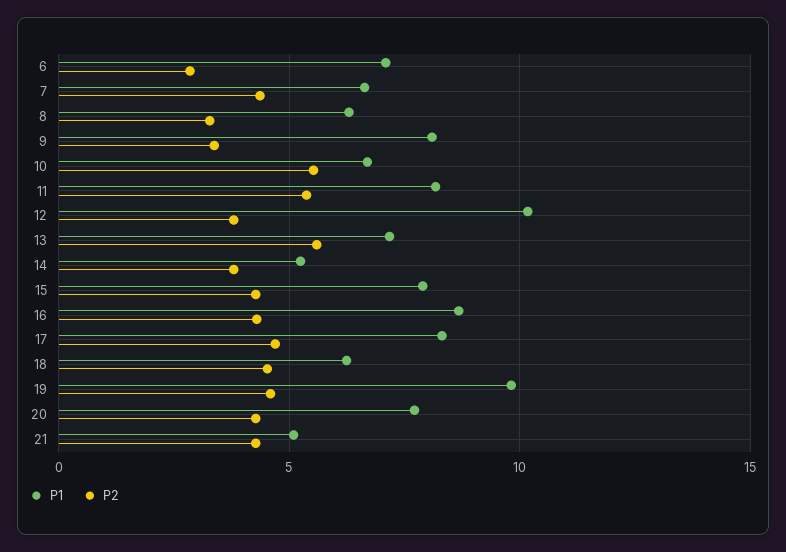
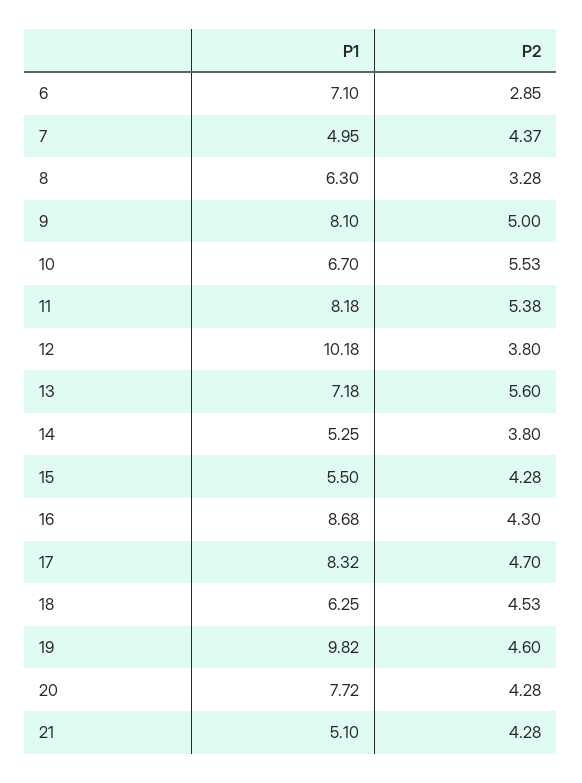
  {
    "P1": {
      "6": 7.1,
-     "7": 6.5,
+     "7": 4.95,
      "8": 6.3,
      "9": 8.1,
      "10": 6.7,
      "11": 8.18,
      "12": 10.18,
      "13": 7.18,
      "14": 5.25,
-     "15": 8,
+     "15": 5.5,
      "16": 8.68,
      "17": 8.32,
      "18": 6.25,
      "19": 9.82,
      "20": 7.72,
      "21": 5.1
    },
    "P2": {
      "6": 2.85,
      "7": 4.37,
      "8": 3.28,
-     "9": 3.5,
+     "9": 5,
      "10": 5.53,
      "11": 5.38,
      "12": 3.8,
      "13": 5.6,
      "14": 3.8,
      "15": 4.28,
      "16": 4.3,
      "17": 4.7,
      "18": 4.53,
      "19": 4.6,
      "20": 4.28,
      "21": 4.28
    }
  }

